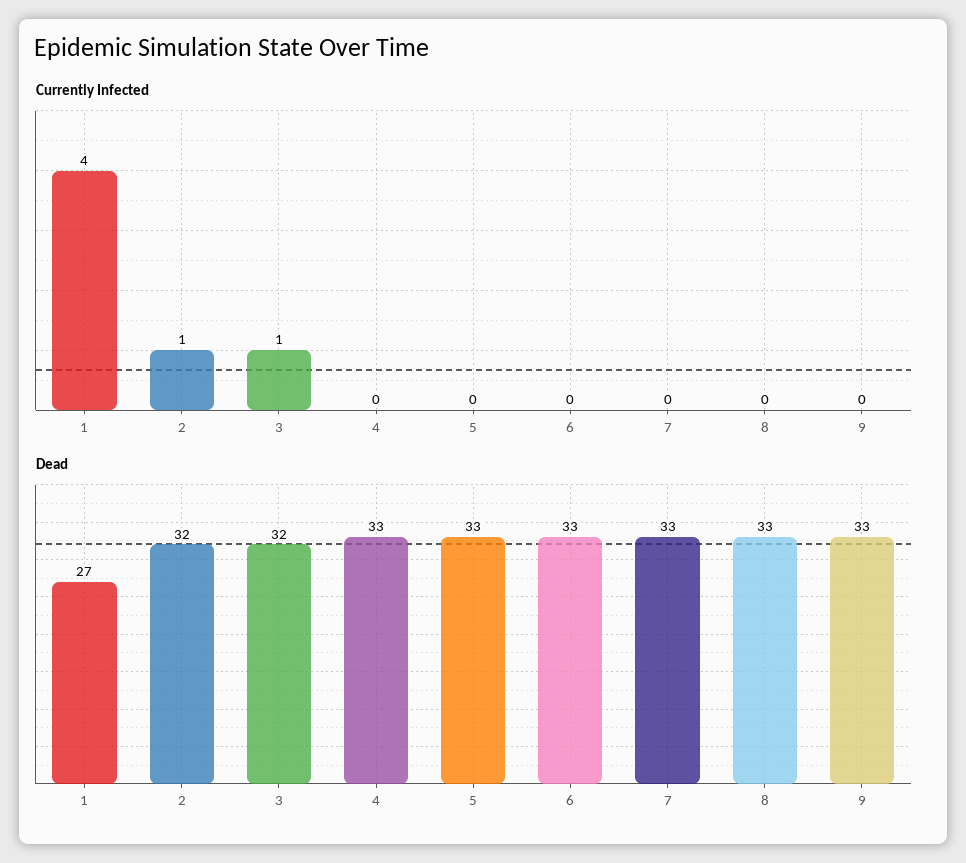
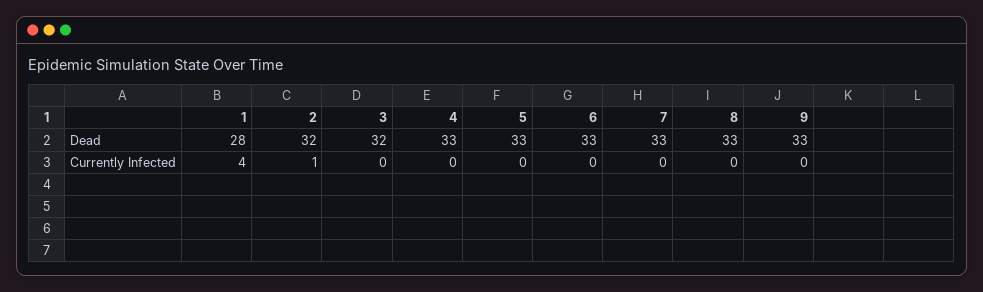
  {
    "Currently Infected": {
      "1": 4,
      "2": 1,
-     "3": 1,
+     "3": 0,
      "4": 0,
      "5": 0,
      "6": 0,
      "7": 0,
      "8": 0,
      "9": 0
    },
    "Dead": {
-     "1": 27,
+     "1": 28,
      "2": 32,
      "3": 32,
      "4": 33,
      "5": 33,
      "6": 33,
      "7": 33,
      "8": 33,
      "9": 33
    }
  }

